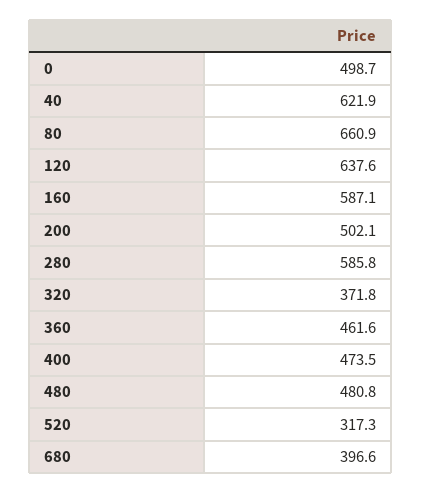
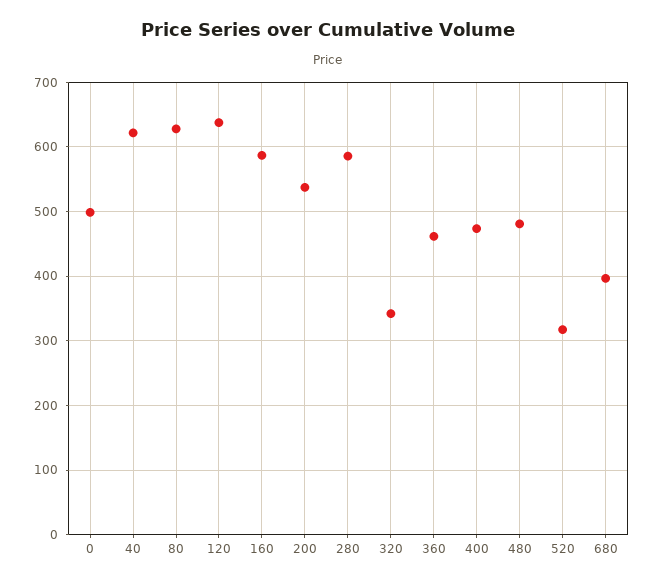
  {
    "0": 498.7,
    "40": 621.9,
-   "80": 660.9,
+   "80": 630,
    "120": 637.6,
    "160": 587.1,
-   "200": 502.1,
+   "200": 540,
    "280": 585.8,
-   "320": 371.8,
+   "320": 340,
    "360": 461.6,
    "400": 473.5,
    "480": 480.8,
    "520": 317.3,
    "680": 396.6
  }

